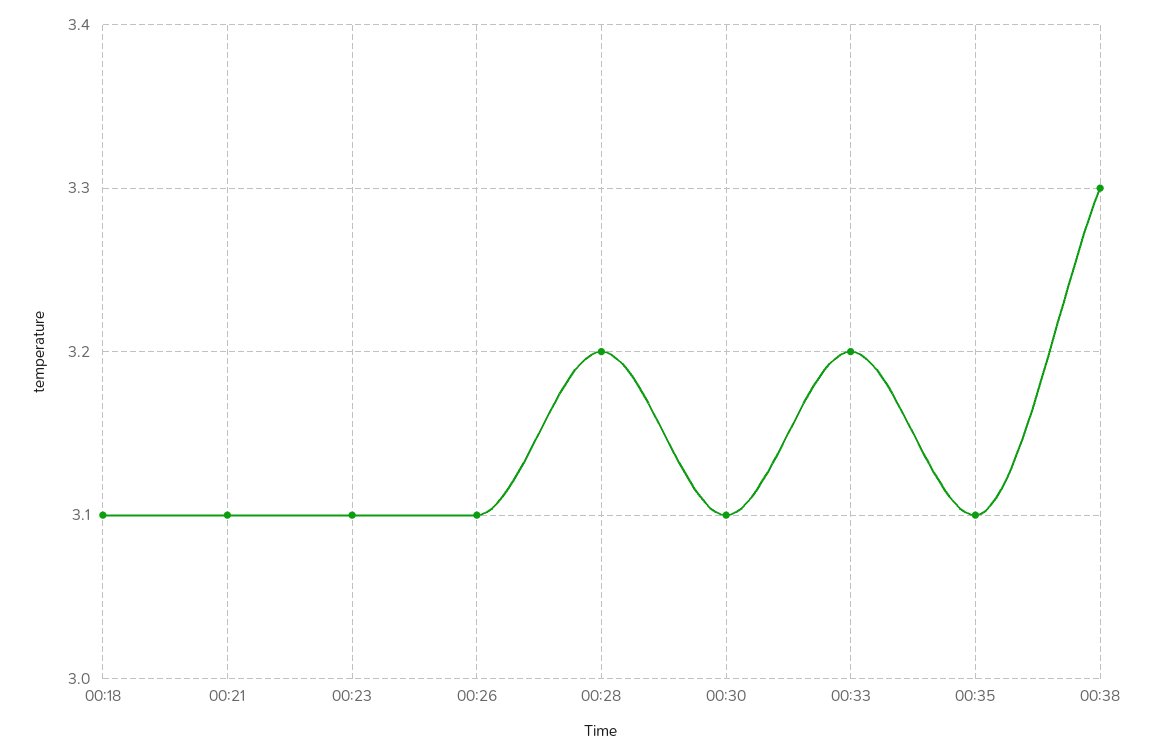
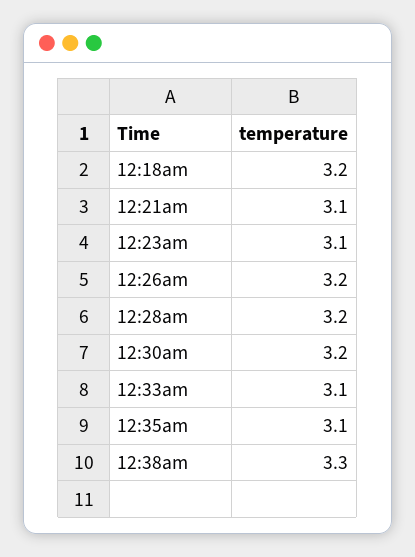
  {
-   "00:18": 3.1,
+   "00:18": 3.2,
    "00:21": 3.1,
    "00:23": 3.1,
-   "00:26": 3.1,
+   "00:26": 3.2,
    "00:28": 3.2,
-   "00:30": 3.1,
+   "00:30": 3.2,
-   "00:33": 3.2,
+   "00:33": 3.1,
    "00:35": 3.1,
    "00:38": 3.3
  }

